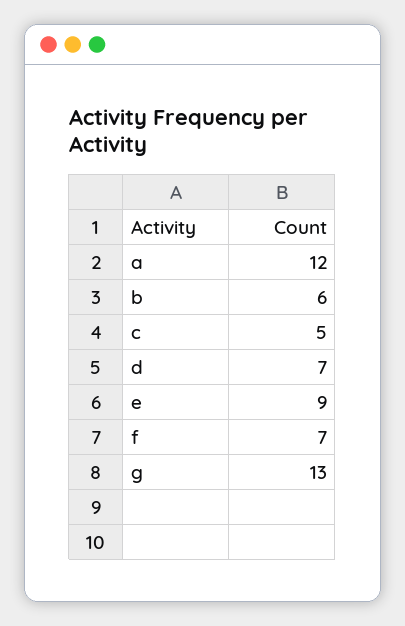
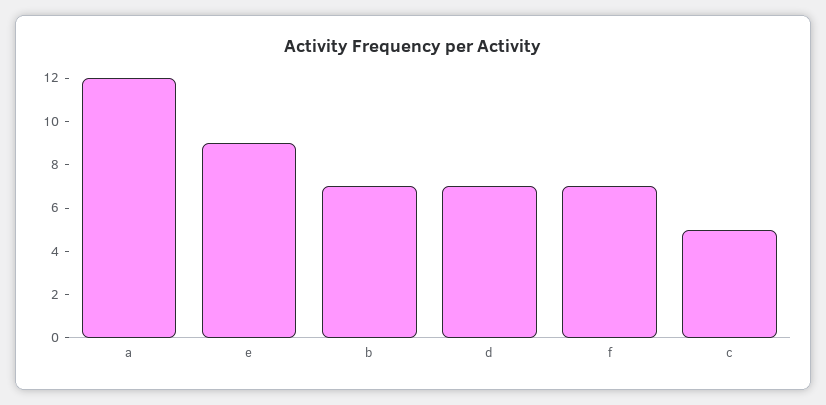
  {
    "a": 12,
-   "b": 6,
+   "b": 7,
    "c": 5,
    "d": 7,
    "e": 9,
-   "f": 7,
+   "f": 7
-   "g": 13
  }

